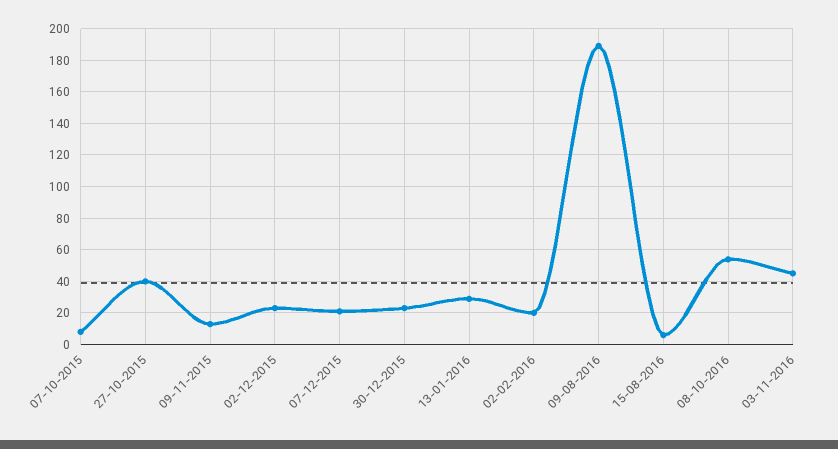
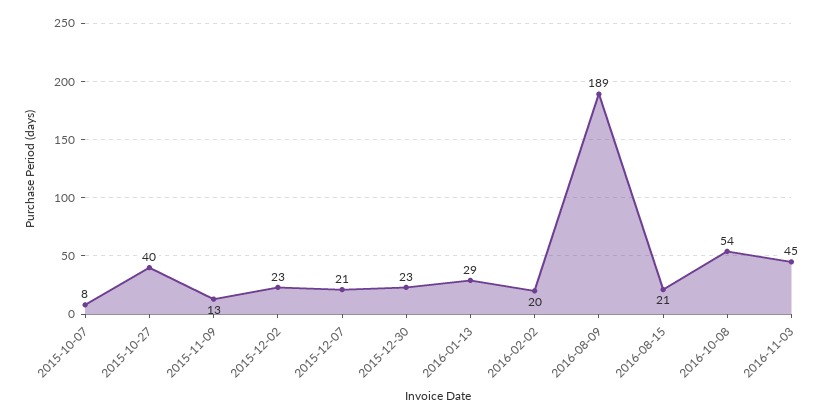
  {
    "07-10-2015": 8,
    "27-10-2015": 40,
    "09-11-2015": 13,
    "02-12-2015": 23,
    "07-12-2015": 21,
    "30-12-2015": 23,
    "13-01-2016": 29,
    "02-02-2016": 20,
    "09-08-2016": 189,
-   "15-08-2016": 5,
+   "15-08-2016": 21,
    "08-10-2016": 54,
    "03-11-2016": 45
  }

